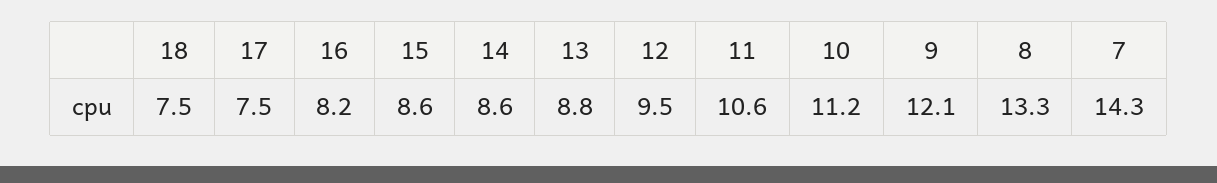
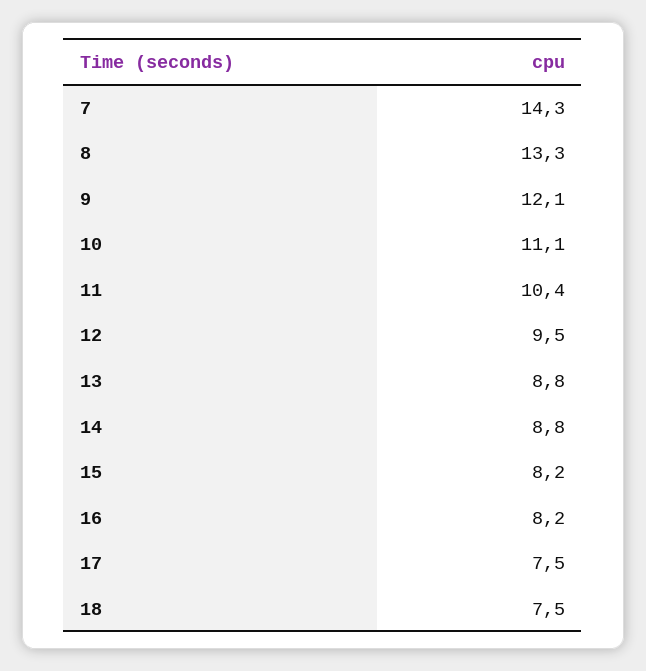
  {
    "18": 7.5,
    "17": 7.5,
    "16": 8.2,
-   "15": 8.6,
+   "15": 8.2,
-   "14": 8.6,
+   "14": 8.8,
    "13": 8.8,
    "12": 9.5,
-   "11": 10.6,
+   "11": 10.4,
-   "10": 11.2,
+   "10": 11.1,
    "9": 12.1,
    "8": 13.3,
    "7": 14.3
  }

